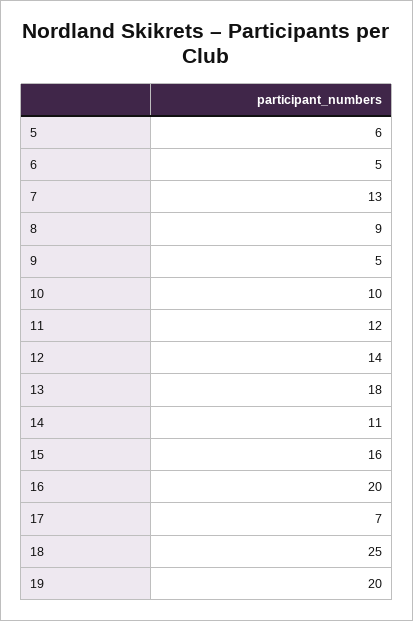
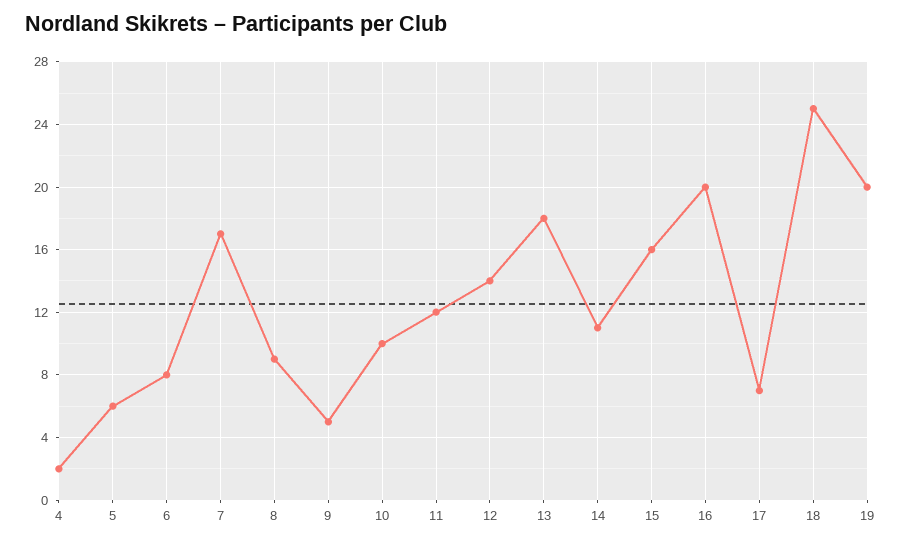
  {
    "5": 6,
-   "6": 5,
+   "6": 8,
-   "7": 13,
+   "7": 17,
    "8": 9,
    "9": 5,
    "10": 10,
    "11": 12,
    "12": 14,
    "13": 18,
    "14": 11,
    "15": 16,
    "16": 20,
    "17": 7,
    "18": 25,
-   "19": 20
+   "19": 20,
+   "4": 2
  }

